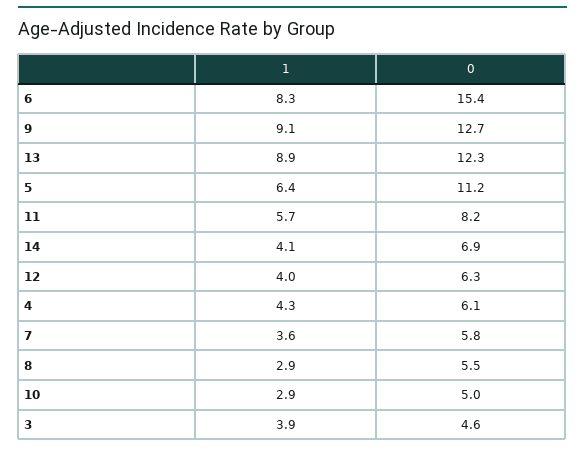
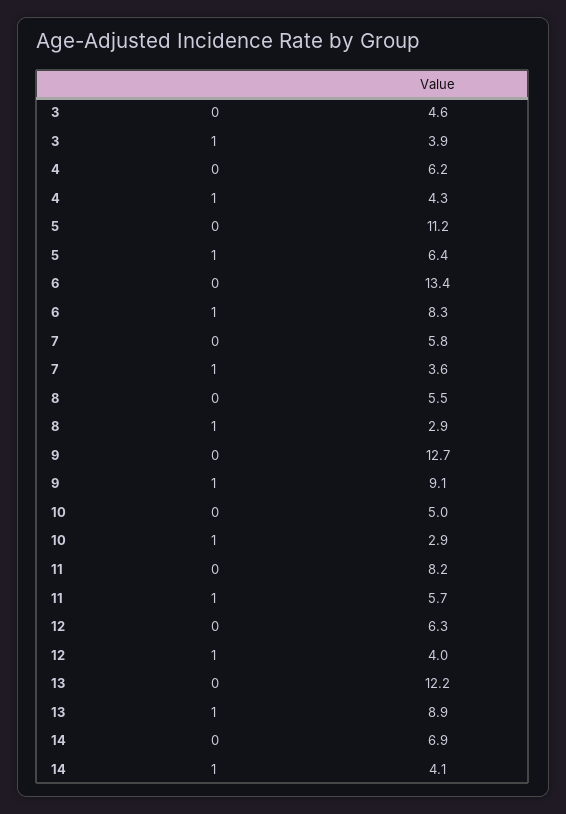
  {
    "1": {
      "6": 8.3,
      "9": 9.1,
      "13": 8.9,
      "5": 6.4,
      "11": 5.7,
      "14": 4.1,
      "12": 4,
      "4": 4.3,
      "7": 3.6,
      "8": 2.9,
      "10": 2.9,
      "3": 3.9
    },
    "0": {
-     "6": 15.4,
+     "6": 13.4,
      "9": 12.7,
-     "13": 12.3,
+     "13": 12.2,
      "5": 11.2,
      "11": 8.2,
      "14": 6.9,
      "12": 6.3,
-     "4": 6.1,
+     "4": 6.2,
      "7": 5.8,
      "8": 5.5,
      "10": 5,
      "3": 4.6
    }
  }

